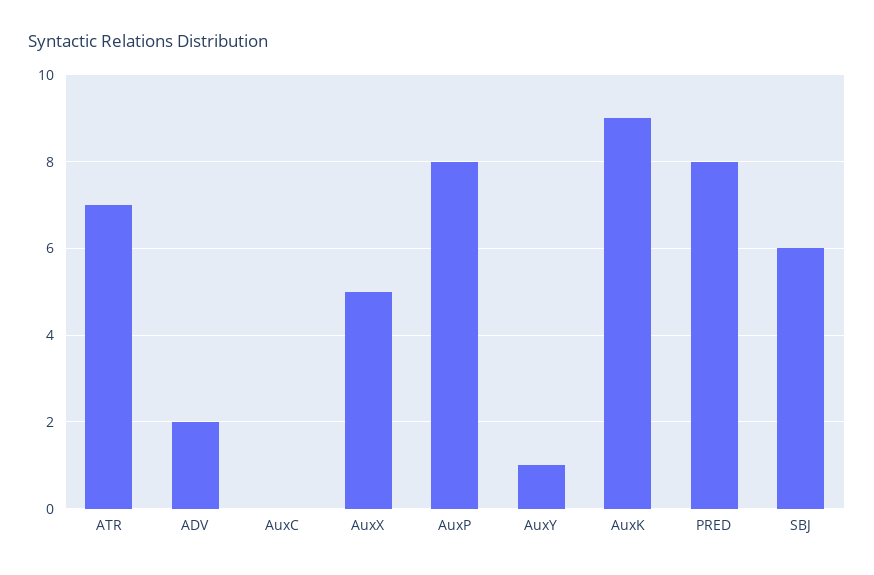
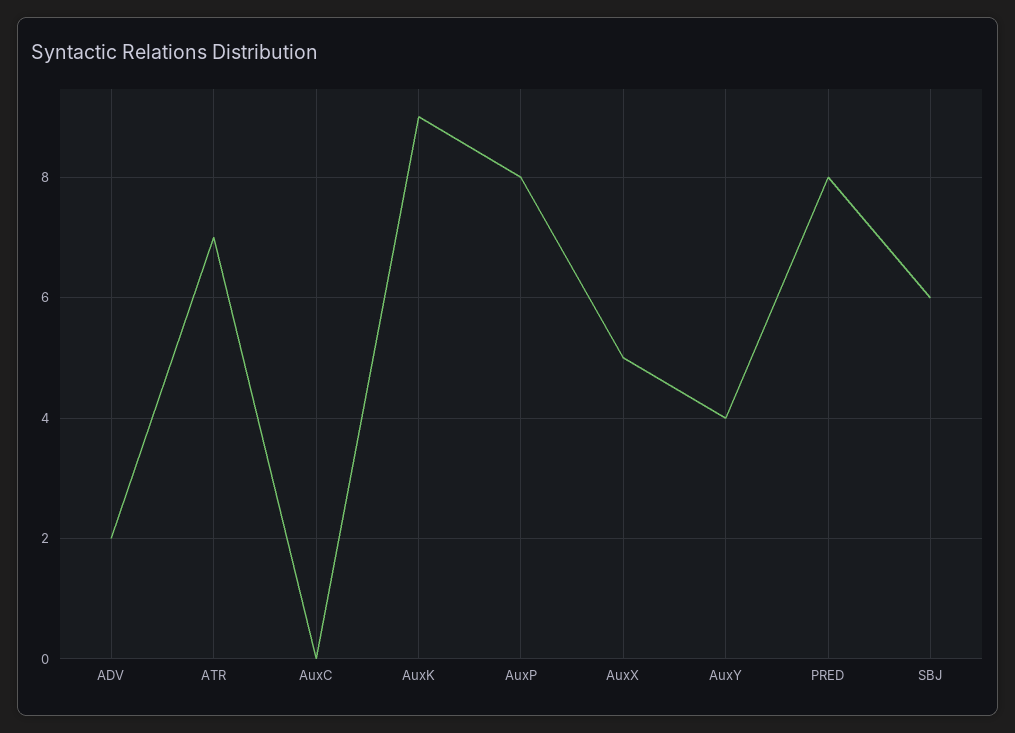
  {
    "ATR": 7,
    "ADV": 2,
    "AuxC": 0,
    "AuxX": 5,
    "AuxP": 8,
-   "AuxY": 1,
+   "AuxY": 4,
    "AuxK": 9,
    "PRED": 8,
    "SBJ": 6
  }

